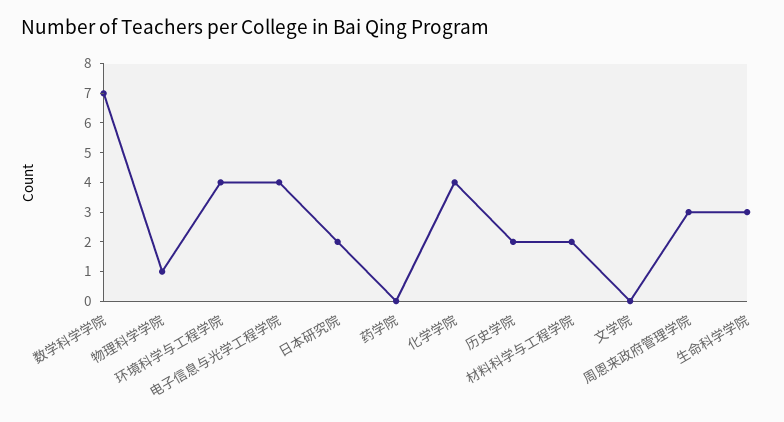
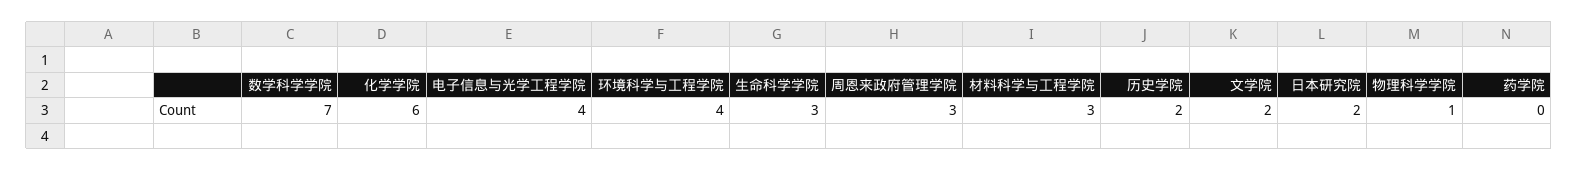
  {
    "数学科学学院": 7,
    "物理科学学院": 1,
    "环境科学与工程学院": 4,
    "电子信息与光学工程学院": 4,
    "日本研究院": 2,
    "药学院": 0,
-   "化学学院": 4,
+   "化学学院": 6,
    "历史学院": 2,
-   "材料科学与工程学院": 2,
+   "材料科学与工程学院": 3,
-   "文学院": 0,
+   "文学院": 2,
    "周恩来政府管理学院": 3,
    "生命科学学院": 3
  }

